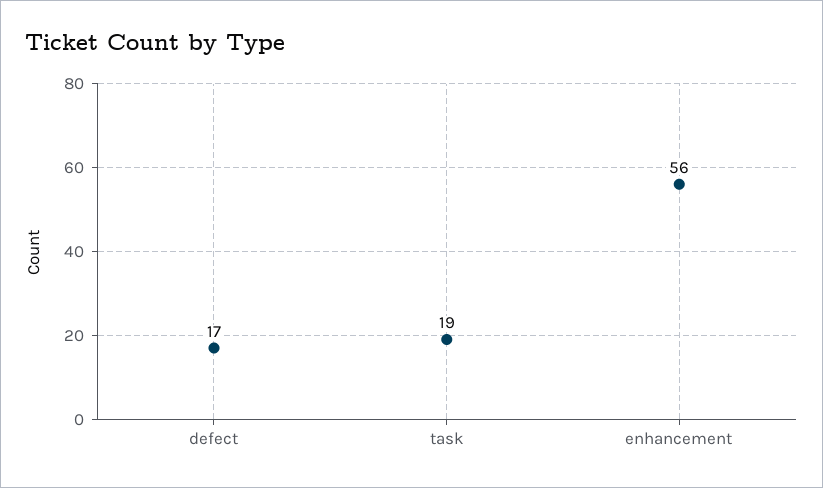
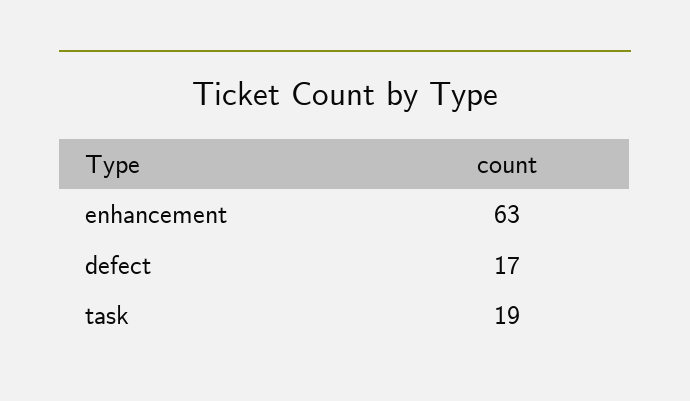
  {
    "defect": 17,
    "task": 19,
-   "enhancement": 56
+   "enhancement": 63
  }

